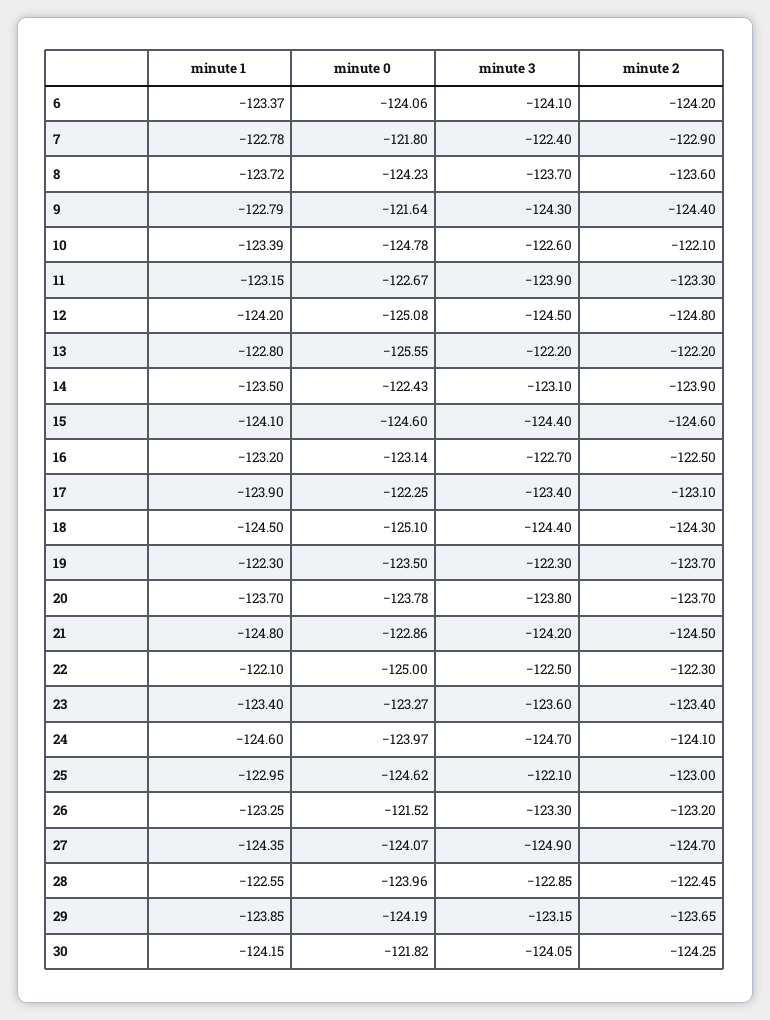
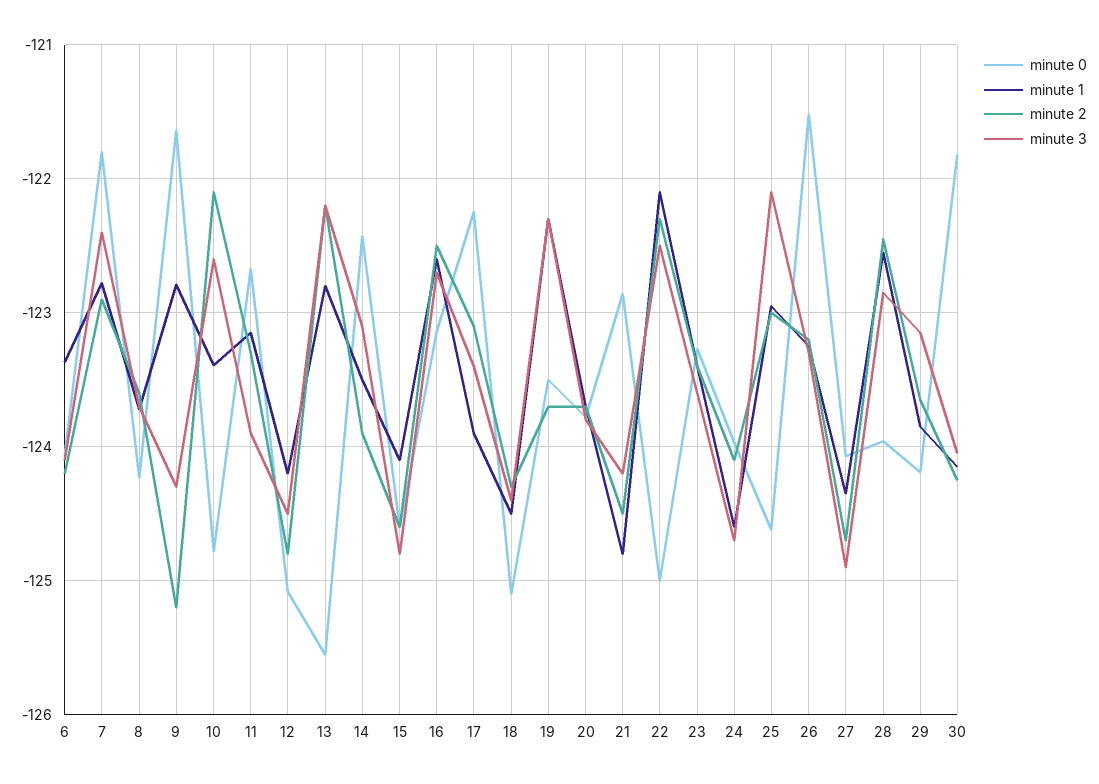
  {
    "minute 1": {
      "6": -123.37,
      "7": -122.78,
      "8": -123.72,
      "9": -122.79,
      "10": -123.39,
      "11": -123.15,
      "12": -124.2,
      "13": -122.8,
      "14": -123.5,
      "15": -124.1,
-     "16": -123.2,
+     "16": -122.6,
      "17": -123.9,
      "18": -124.5,
      "19": -122.3,
      "20": -123.7,
      "21": -124.8,
      "22": -122.1,
      "23": -123.4,
      "24": -124.6,
      "25": -122.95,
      "26": -123.25,
      "27": -124.35,
      "28": -122.55,
      "29": -123.85,
      "30": -124.15
    },
    "minute 0": {
      "6": -124.06,
      "7": -121.8,
      "8": -124.23,
      "9": -121.64,
      "10": -124.78,
      "11": -122.67,
      "12": -125.08,
      "13": -125.55,
      "14": -122.43,
      "15": -124.6,
      "16": -123.14,
      "17": -122.25,
      "18": -125.1,
      "19": -123.5,
      "20": -123.78,
      "21": -122.86,
      "22": -125,
      "23": -123.27,
      "24": -123.97,
      "25": -124.62,
      "26": -121.52,
      "27": -124.07,
      "28": -123.96,
      "29": -124.19,
      "30": -121.82
    },
    "minute 3": {
      "6": -124.1,
      "7": -122.4,
      "8": -123.7,
      "9": -124.3,
      "10": -122.6,
      "11": -123.9,
      "12": -124.5,
      "13": -122.2,
      "14": -123.1,
-     "15": -124.4,
+     "15": -124.8,
      "16": -122.7,
      "17": -123.4,
      "18": -124.4,
      "19": -122.3,
      "20": -123.8,
      "21": -124.2,
      "22": -122.5,
      "23": -123.6,
      "24": -124.7,
      "25": -122.1,
      "26": -123.3,
      "27": -124.9,
      "28": -122.85,
      "29": -123.15,
      "30": -124.05
    },
    "minute 2": {
      "6": -124.2,
      "7": -122.9,
      "8": -123.6,
-     "9": -124.4,
+     "9": -125.2,
      "10": -122.1,
      "11": -123.3,
      "12": -124.8,
      "13": -122.2,
      "14": -123.9,
      "15": -124.6,
      "16": -122.5,
      "17": -123.1,
      "18": -124.3,
      "19": -123.7,
      "20": -123.7,
      "21": -124.5,
      "22": -122.3,
      "23": -123.4,
      "24": -124.1,
      "25": -123,
      "26": -123.2,
      "27": -124.7,
      "28": -122.45,
      "29": -123.65,
      "30": -124.25
    }
  }

